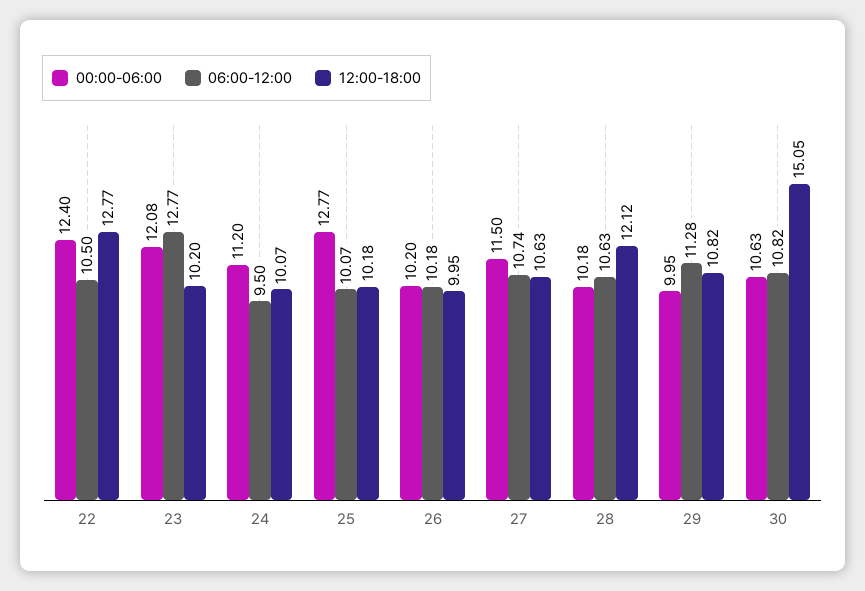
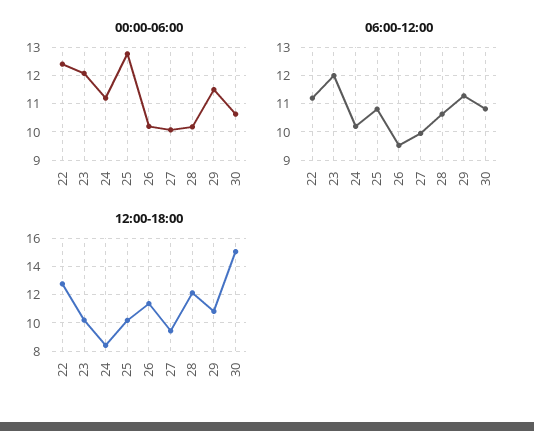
  {
    "00:00-06:00": {
      "22": 12.4,
      "23": 12.08,
      "24": 11.2,
      "25": 12.77,
      "26": 10.2,
-     "27": 11.5,
+     "27": 10,
      "28": 10.18,
-     "29": 9.95,
+     "29": 11.5,
      "30": 10.63
    },
    "06:00-12:00": {
-     "22": 10.5,
+     "22": 11.25,
-     "23": 12.77,
+     "23": 12,
-     "24": 9.5,
+     "24": 10.25,
-     "25": 10.07,
+     "25": 10.75,
-     "26": 10.18,
+     "26": 9.5,
-     "27": 10.74,
+     "27": 10,
      "28": 10.63,
      "29": 11.28,
      "30": 10.82
    },
    "12:00-18:00": {
      "22": 12.77,
      "23": 10.2,
-     "24": 10.07,
+     "24": 8.5,
      "25": 10.18,
-     "26": 9.95,
+     "26": 11.5,
-     "27": 10.63,
+     "27": 9.5,
      "28": 12.12,
      "29": 10.82,
      "30": 15.05
    }
  }

